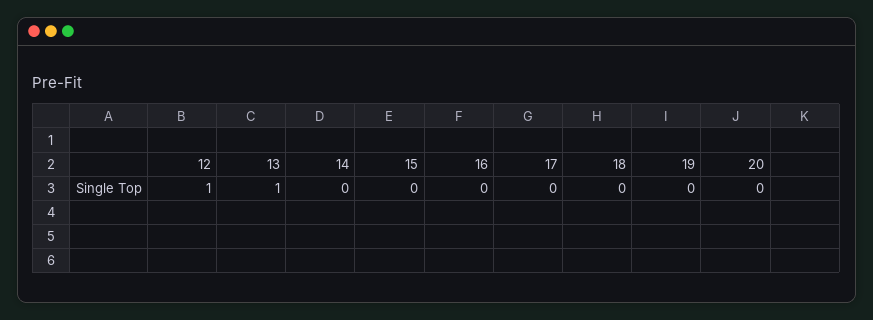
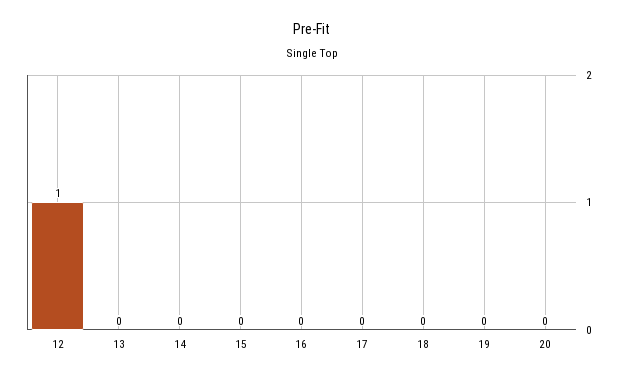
  {
    "12": 1,
-   "13": 1,
+   "13": 0,
    "14": 0,
    "15": 0,
    "16": 0,
    "17": 0,
    "18": 0,
    "19": 0,
    "20": 0
  }

